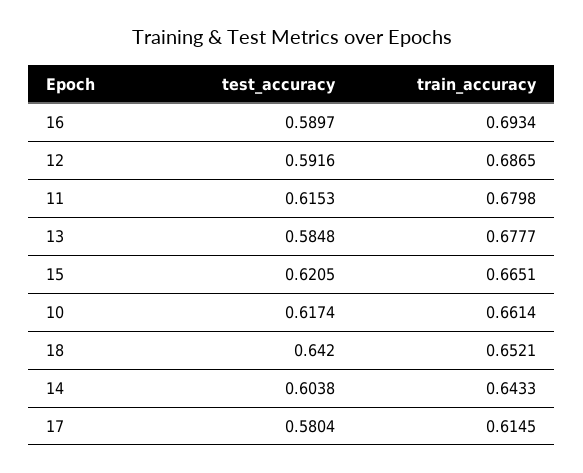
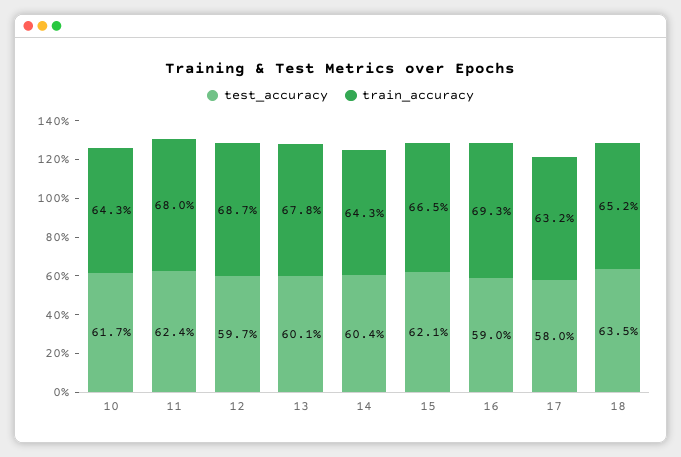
  {
    "test_accuracy": {
      "16": 0.5897,
-     "12": 0.5916,
+     "12": 0.597,
-     "11": 0.6153,
+     "11": 0.624,
-     "13": 0.5848,
+     "13": 0.601,
      "15": 0.6205,
      "10": 0.6174,
-     "18": 0.642,
+     "18": 0.635,
      "14": 0.6038,
      "17": 0.5804
    },
    "train_accuracy": {
      "16": 0.6934,
      "12": 0.6865,
      "11": 0.6798,
      "13": 0.6777,
      "15": 0.6651,
-     "10": 0.6614,
+     "10": 0.643,
      "18": 0.6521,
      "14": 0.6433,
-     "17": 0.6145
+     "17": 0.632
    }
  }

